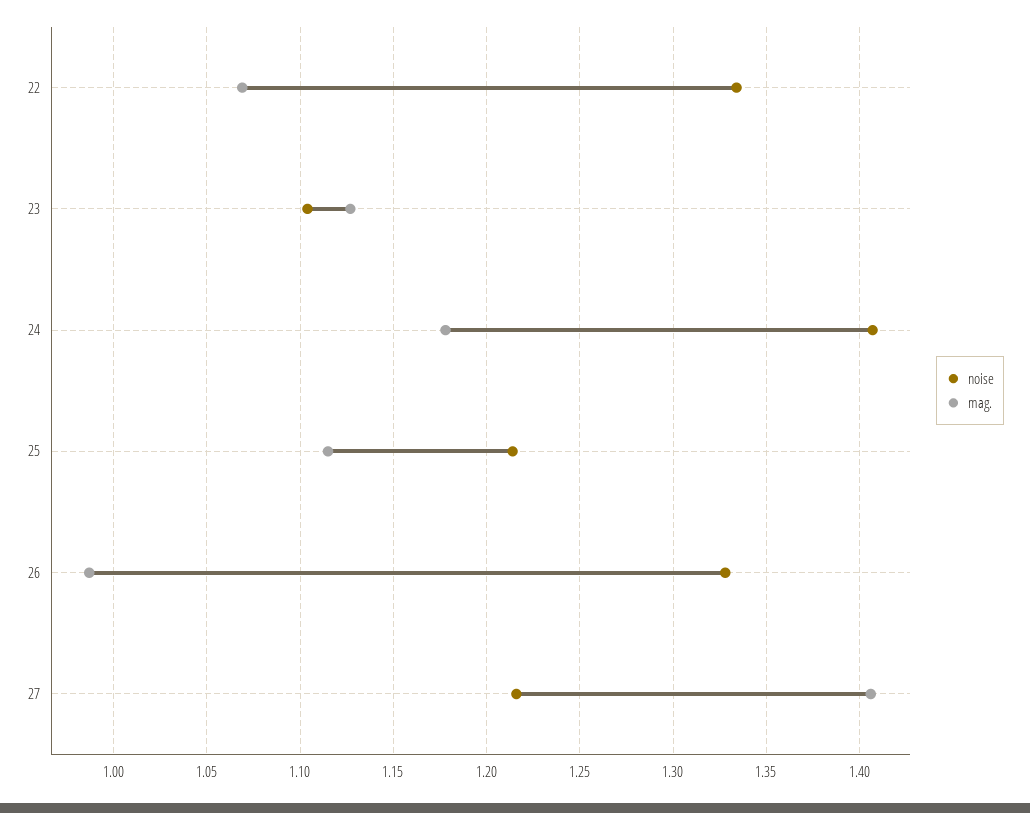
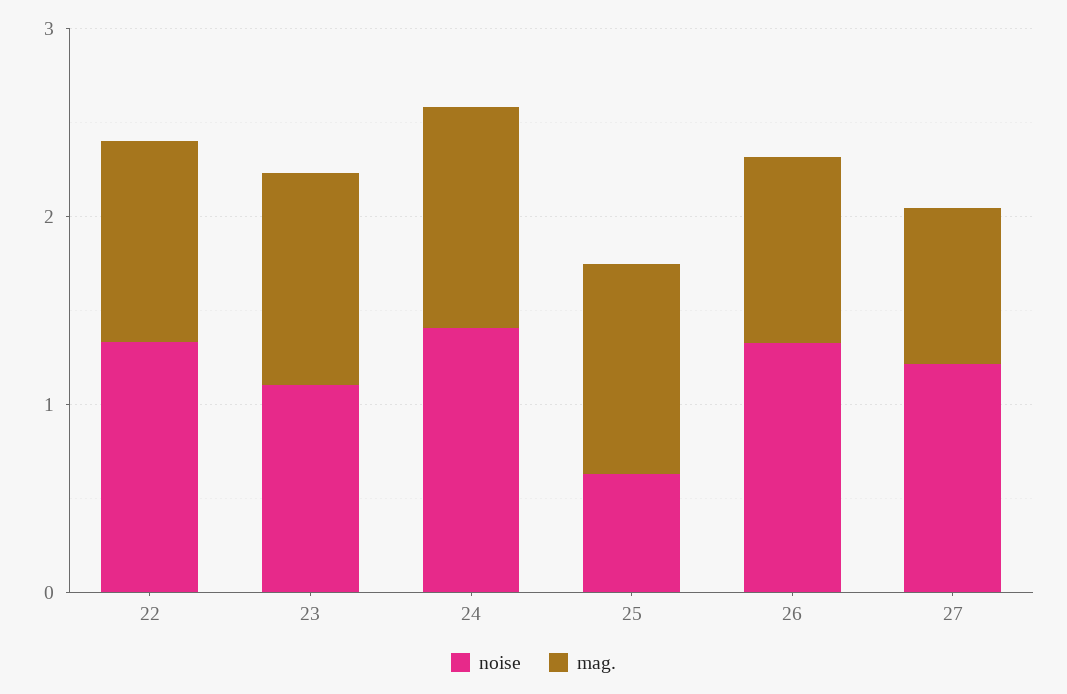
  {
    "noise": {
      "22": 1.335,
      "23": 1.105,
      "24": 1.405,
-     "25": 1.215,
+     "25": 0.6,
      "26": 1.33,
      "27": 1.215
    },
    "mag.": {
      "22": 1.07,
      "23": 1.125,
      "24": 1.18,
      "25": 1.115,
      "26": 0.985,
-     "27": 1.405
+     "27": 0.8
    }
  }

